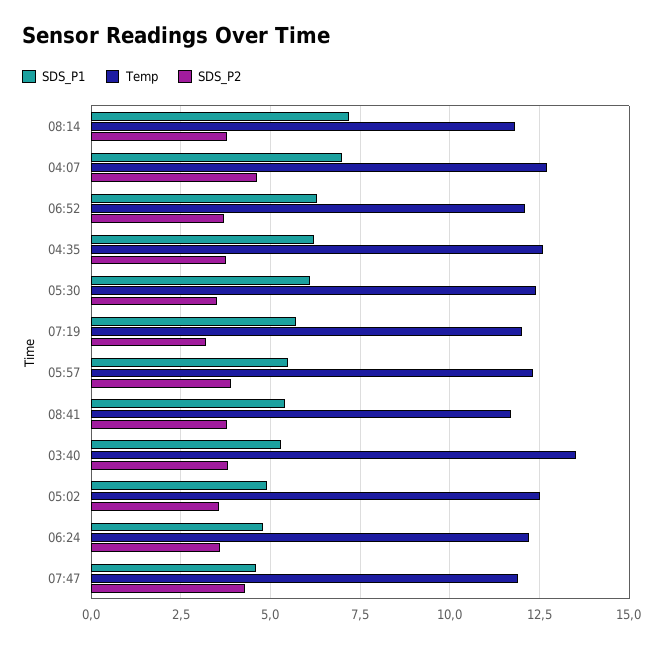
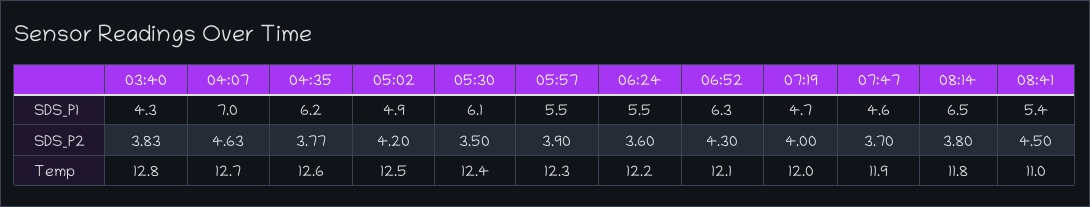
  {
    "SDS_P1": {
-     "08:14": 7.25,
+     "08:14": 6.5,
      "04:07": 7,
      "06:52": 6.3,
      "04:35": 6.2,
      "05:30": 6.1,
-     "07:19": 5.75,
+     "07:19": 4.7,
      "05:57": 5.5,
      "08:41": 5.4,
-     "03:40": 5.25,
+     "03:40": 4.3,
      "05:02": 4.9,
-     "06:24": 4.75,
+     "06:24": 5.5,
      "07:47": 4.6
    },
    "Temp": {
      "08:14": 11.8,
      "04:07": 12.7,
      "06:52": 12.1,
      "04:35": 12.6,
      "05:30": 12.4,
      "07:19": 12,
      "05:57": 12.3,
-     "08:41": 11.75,
+     "08:41": 11,
-     "03:40": 13.5,
+     "03:40": 12.8,
      "05:02": 12.5,
      "06:24": 12.2,
      "07:47": 11.9
    },
    "SDS_P2": {
      "08:14": 3.8,
      "04:07": 4.63,
-     "06:52": 3.75,
+     "06:52": 4.3,
      "04:35": 3.77,
      "05:30": 3.5,
-     "07:19": 3.25,
+     "07:19": 4,
      "05:57": 3.9,
-     "08:41": 3.75,
+     "08:41": 4.5,
      "03:40": 3.83,
-     "05:02": 3.5,
+     "05:02": 4.2,
      "06:24": 3.6,
-     "07:47": 4.25
+     "07:47": 3.7
    }
  }

